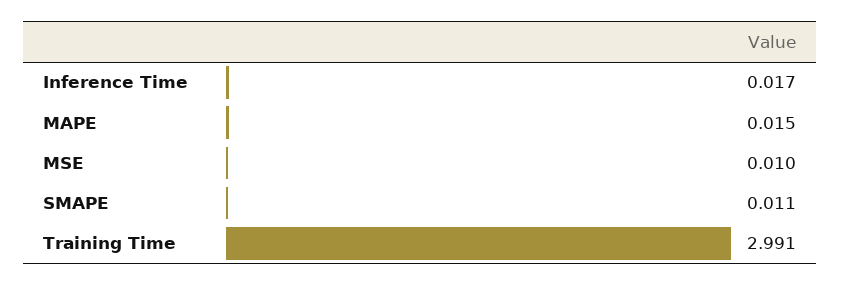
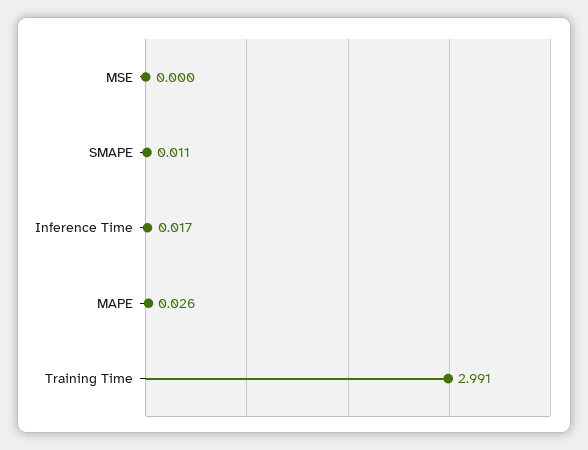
  {
    "Inference Time": 0.017,
-   "MAPE": 0.015,
+   "MAPE": 0.026,
-   "MSE": 0.01,
+   "MSE": 0,
    "SMAPE": 0.011,
    "Training Time": 2.991
  }

